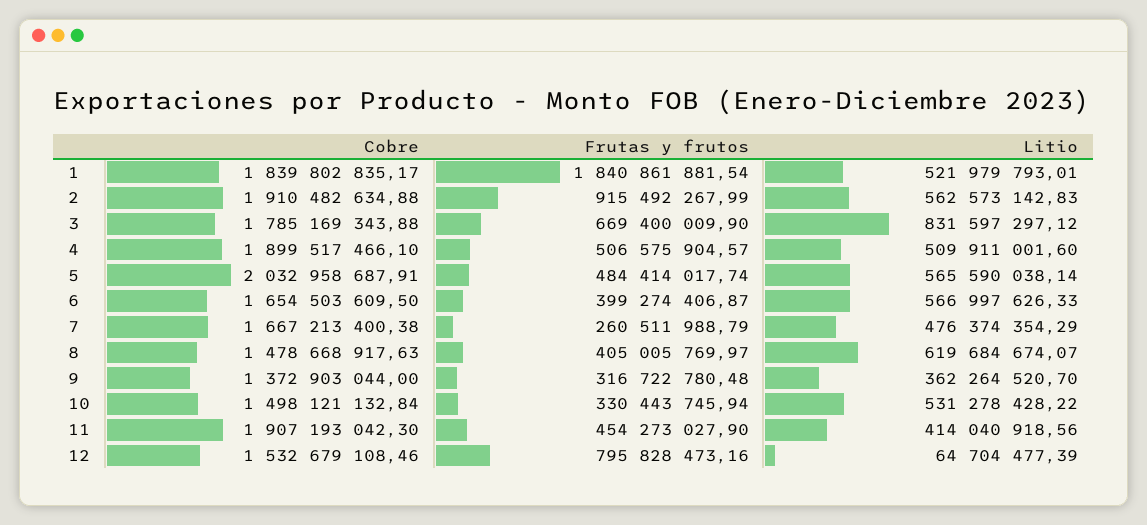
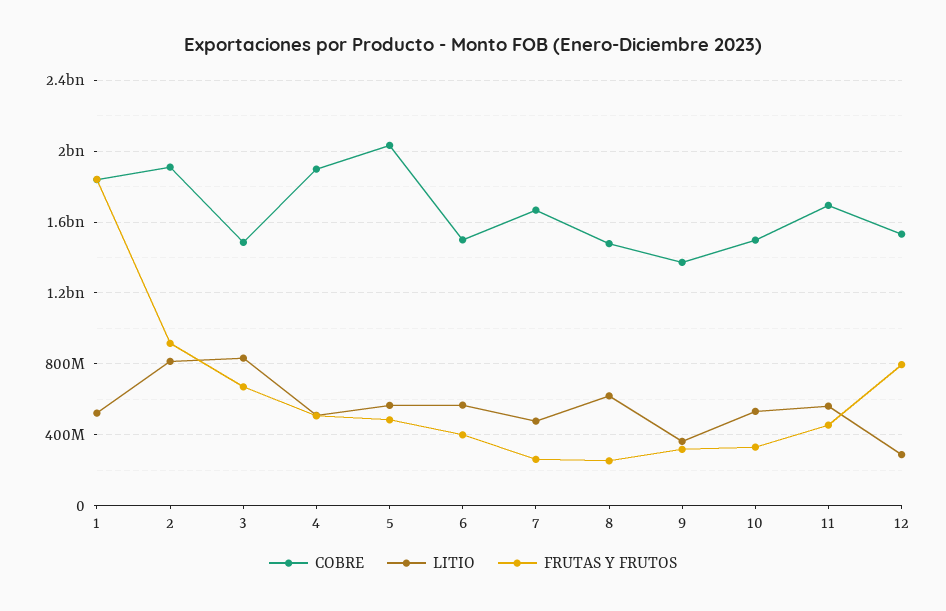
  {
    "Cobre": {
      "1": 1839802835.17,
      "2": 1910482634.88,
-     "3": 1785169343.88,
+     "3": 1500000000,
      "4": 1899517466.1,
      "5": 2032958687.91,
-     "6": 1654503609.5,
+     "6": 1500000000,
      "7": 1667213400.38,
      "8": 1478668917.63,
      "9": 1372903044,
      "10": 1498121132.84,
-     "11": 1907193042.3,
+     "11": 1700000000,
      "12": 1532679108.46
    },
    "Frutas y frutos": {
      "1": 1840861881.54,
      "2": 915492267.99,
      "3": 669400009.9,
      "4": 506575904.57,
      "5": 484414017.74,
      "6": 399274406.87,
      "7": 260511988.79,
-     "8": 405005769.97,
+     "8": 250000000,
      "9": 316722780.48,
      "10": 330443745.94,
      "11": 454273027.9,
      "12": 795828473.16
    },
    "Litio": {
      "1": 521979793.01,
-     "2": 562573142.83,
+     "2": 800000000,
      "3": 831597297.12,
      "4": 509911001.6,
      "5": 565590038.14,
      "6": 566997626.33,
      "7": 476374354.29,
      "8": 619684674.07,
      "9": 362264520.7,
      "10": 531278428.22,
-     "11": 414040918.56,
+     "11": 550000000,
-     "12": 64704477.39
+     "12": 300000000
    }
  }

